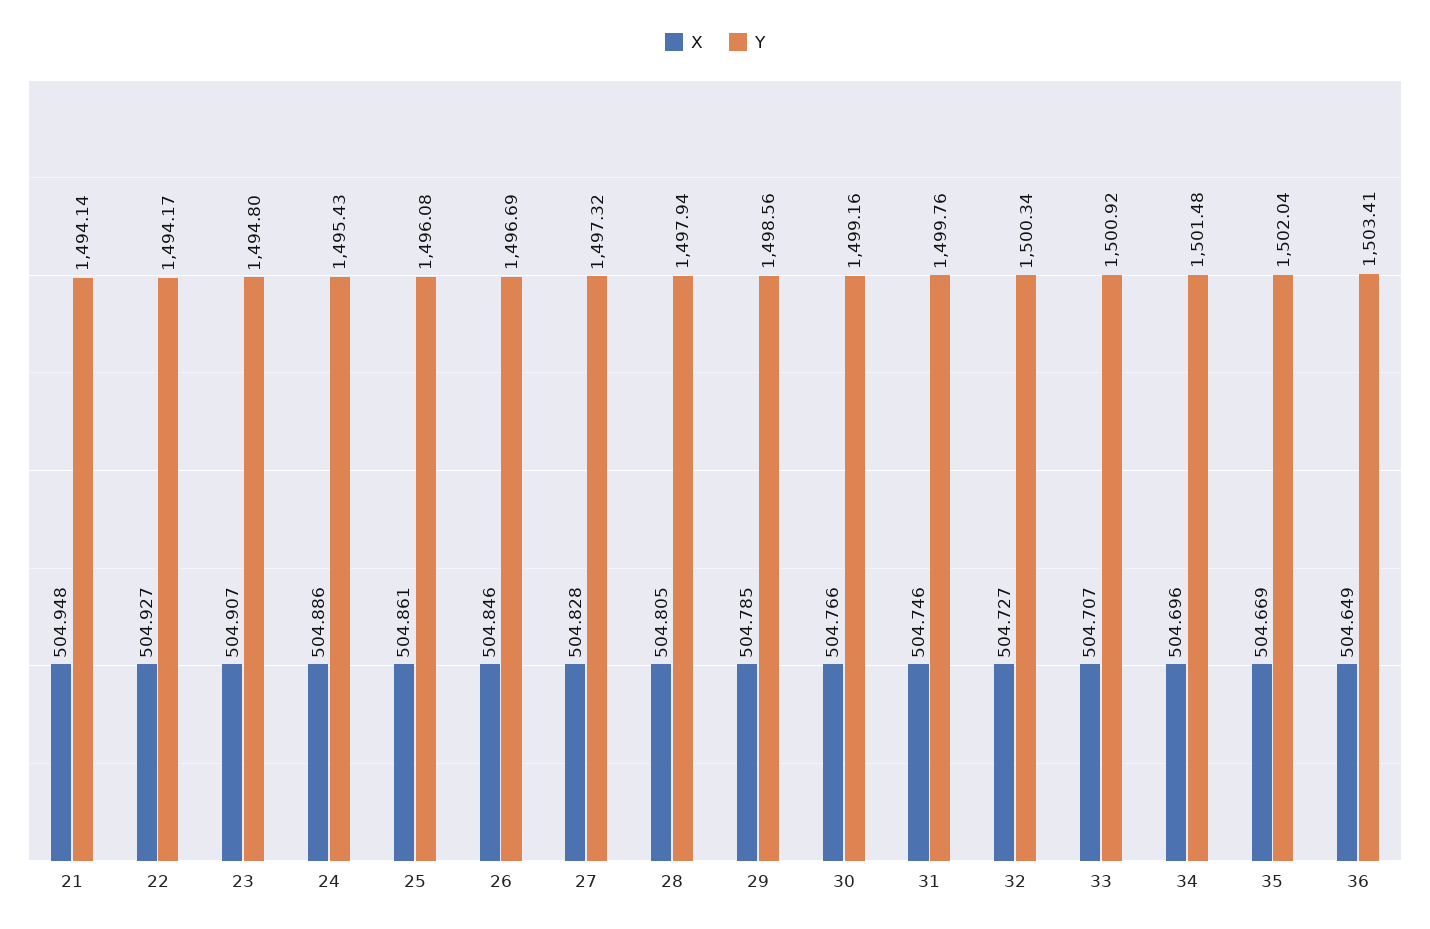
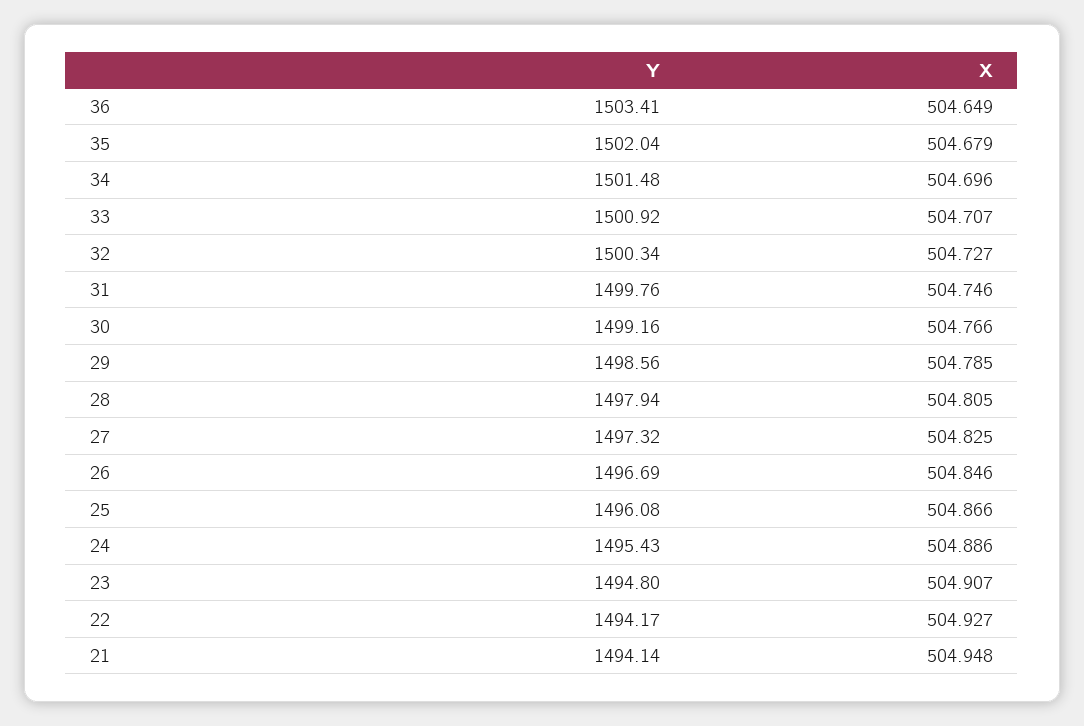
  {
    "X": {
      "21": 504.948,
      "22": 504.927,
      "23": 504.907,
      "24": 504.886,
-     "25": 504.861,
+     "25": 504.866,
      "26": 504.846,
-     "27": 504.828,
+     "27": 504.825,
      "28": 504.805,
      "29": 504.785,
      "30": 504.766,
      "31": 504.746,
      "32": 504.727,
      "33": 504.707,
      "34": 504.696,
-     "35": 504.669,
+     "35": 504.679,
      "36": 504.649
    },
    "Y": {
      "21": 1494.14,
      "22": 1494.17,
      "23": 1494.8,
      "24": 1495.43,
      "25": 1496.08,
      "26": 1496.69,
      "27": 1497.32,
      "28": 1497.94,
      "29": 1498.56,
      "30": 1499.16,
      "31": 1499.76,
      "32": 1500.34,
      "33": 1500.92,
      "34": 1501.48,
      "35": 1502.04,
      "36": 1503.41
    }
  }

